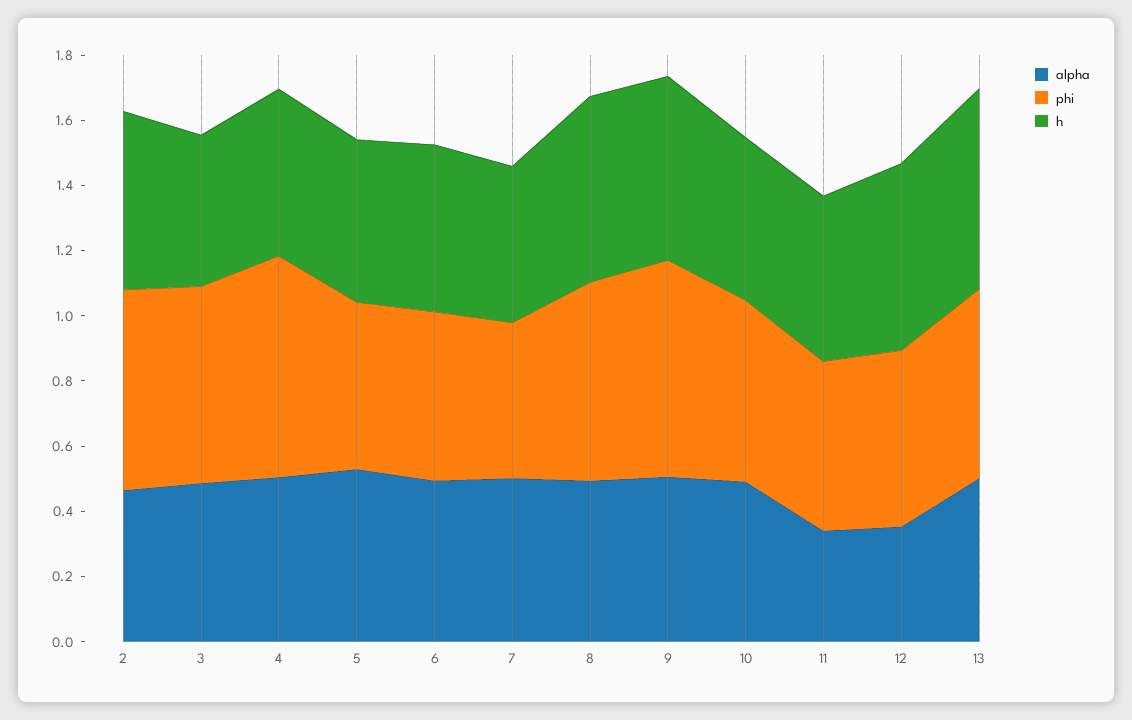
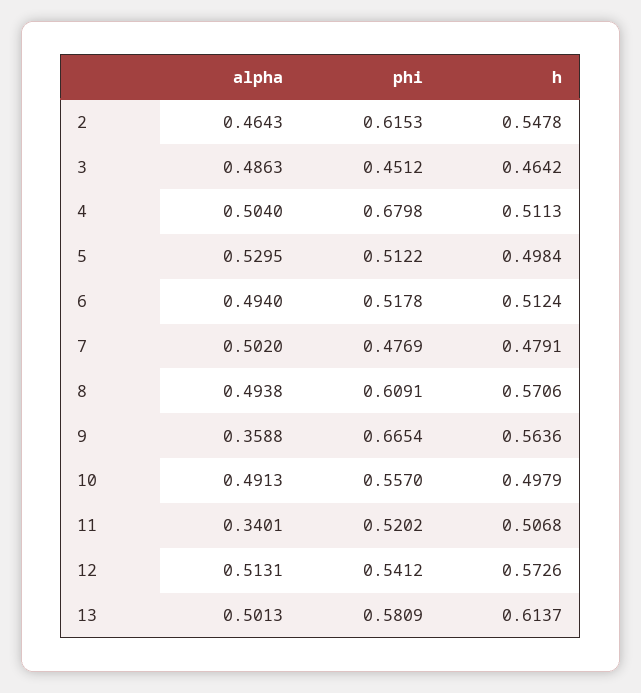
  {
    "alpha": {
      "2": 0.4643,
      "3": 0.4863,
      "4": 0.504,
      "5": 0.5295,
      "6": 0.494,
      "7": 0.502,
      "8": 0.4938,
-     "9": 0.5,
+     "9": 0.3588,
      "10": 0.4913,
      "11": 0.3401,
-     "12": 0.35,
+     "12": 0.5131,
      "13": 0.5013
    },
    "phi": {
      "2": 0.6153,
-     "3": 0.6,
+     "3": 0.4512,
      "4": 0.6798,
      "5": 0.5122,
      "6": 0.5178,
      "7": 0.4769,
      "8": 0.6091,
      "9": 0.6654,
      "10": 0.557,
      "11": 0.5202,
      "12": 0.5412,
      "13": 0.5809
    },
    "h": {
      "2": 0.5478,
      "3": 0.4642,
      "4": 0.5113,
      "5": 0.4984,
      "6": 0.5124,
      "7": 0.4791,
      "8": 0.5706,
      "9": 0.5636,
      "10": 0.4979,
      "11": 0.5068,
      "12": 0.5726,
      "13": 0.6137
    }
  }

